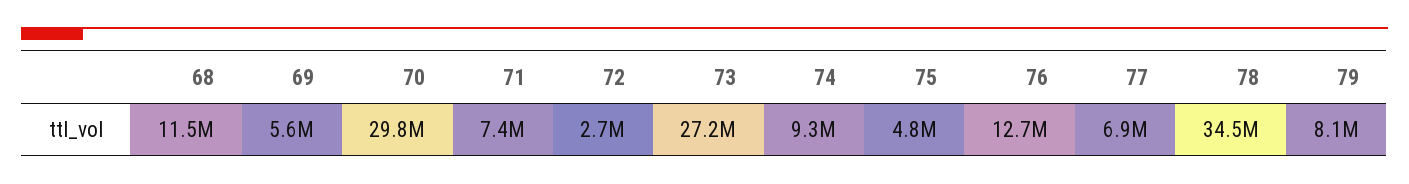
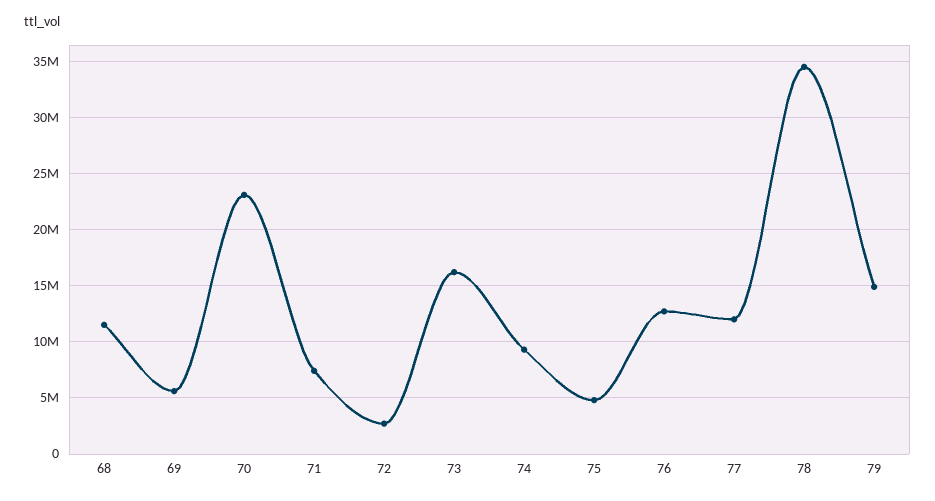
  {
    "68": 11500000,
    "69": 5600000,
-   "70": 29800000,
+   "70": 23000000,
    "71": 7400000,
    "72": 2700000,
-   "73": 27200000,
+   "73": 16000000,
    "74": 9300000,
    "75": 4800000,
    "76": 12700000,
-   "77": 6900000,
+   "77": 12000000,
    "78": 34500000,
-   "79": 8100000
+   "79": 15000000
  }

